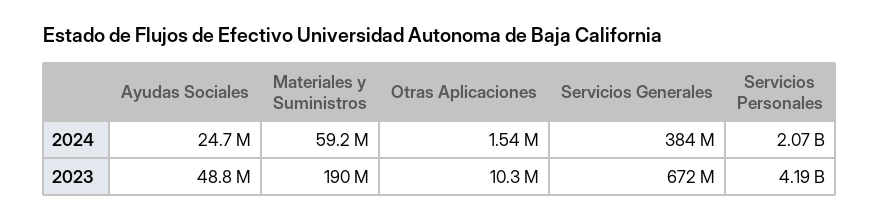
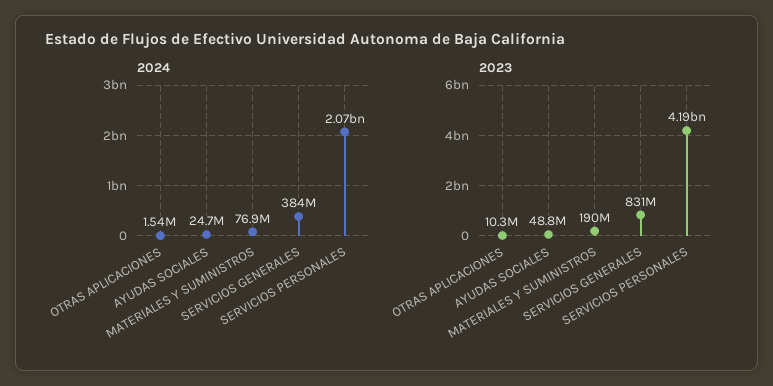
  {
    "2024": {
      "Ayudas Sociales": 24700000,
-     "Materiales y Suministros": 59200000,
+     "Materiales y Suministros": 76900000,
      "Otras Aplicaciones": 1540000,
      "Servicios Generales": 384000000,
      "Servicios Personales": 2070000000
    },
    "2023": {
      "Ayudas Sociales": 48800000,
      "Materiales y Suministros": 190000000,
      "Otras Aplicaciones": 10300000,
-     "Servicios Generales": 672000000,
+     "Servicios Generales": 831000000,
      "Servicios Personales": 4190000000
    }
  }

